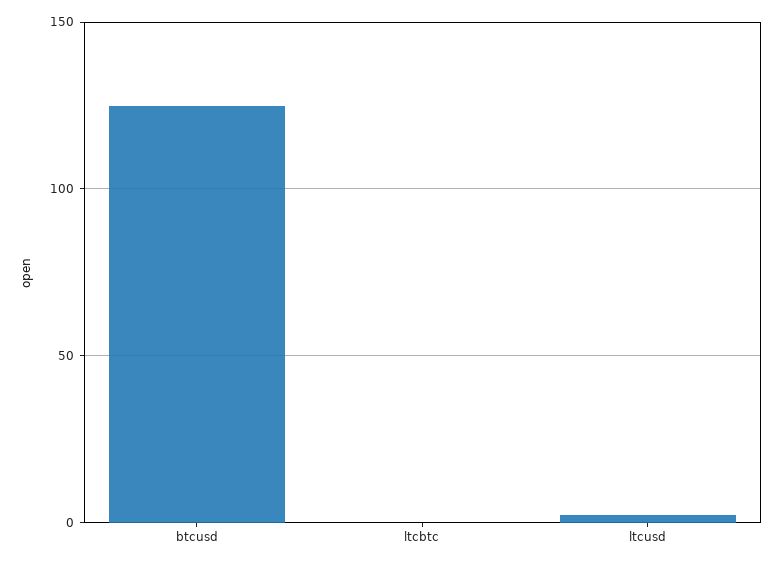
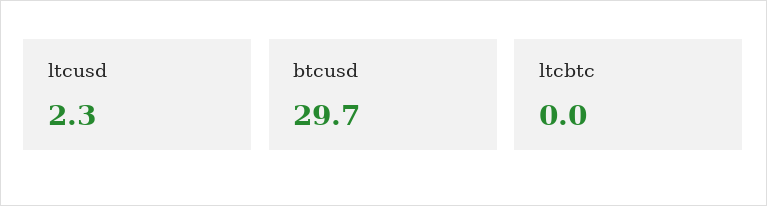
  {
-   "btcusd": 125,
+   "btcusd": 29.7,
    "ltcbtc": 0,
    "ltcusd": 2.3
  }

